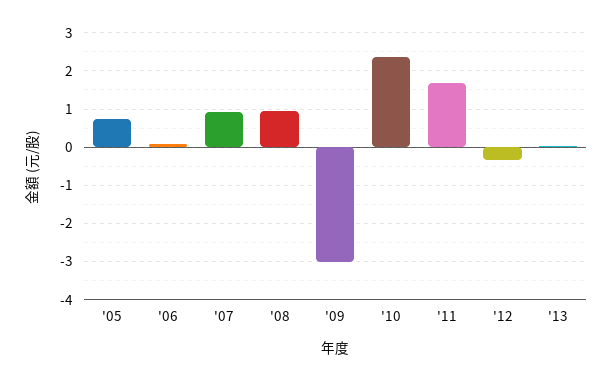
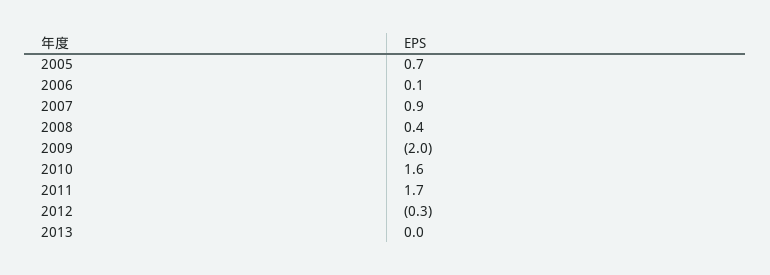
  {
    "'05": 0.7,
    "'06": 0.1,
    "'07": 0.9,
-   "'08": 1,
+   "'08": 0.4,
-   "'09": -3,
+   "'09": -2,
-   "'10": 2.4,
+   "'10": 1.6,
    "'11": 1.7,
    "'12": -0.3,
    "'13": 0
  }

